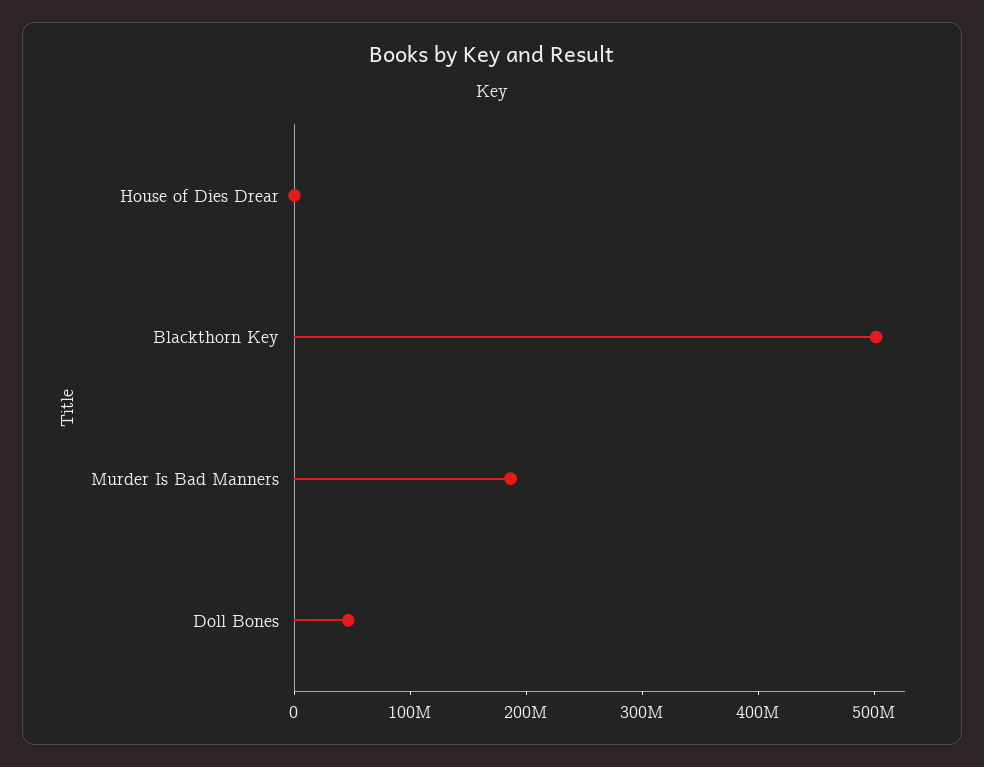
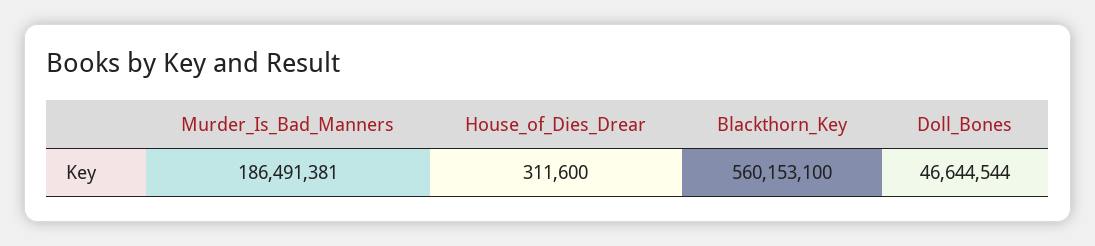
  {
    "House of Dies Drear": 311600,
-   "Blackthorn Key": 500000000,
+   "Blackthorn Key": 560153100,
    "Murder Is Bad Manners": 186491381,
    "Doll Bones": 46644544
  }

